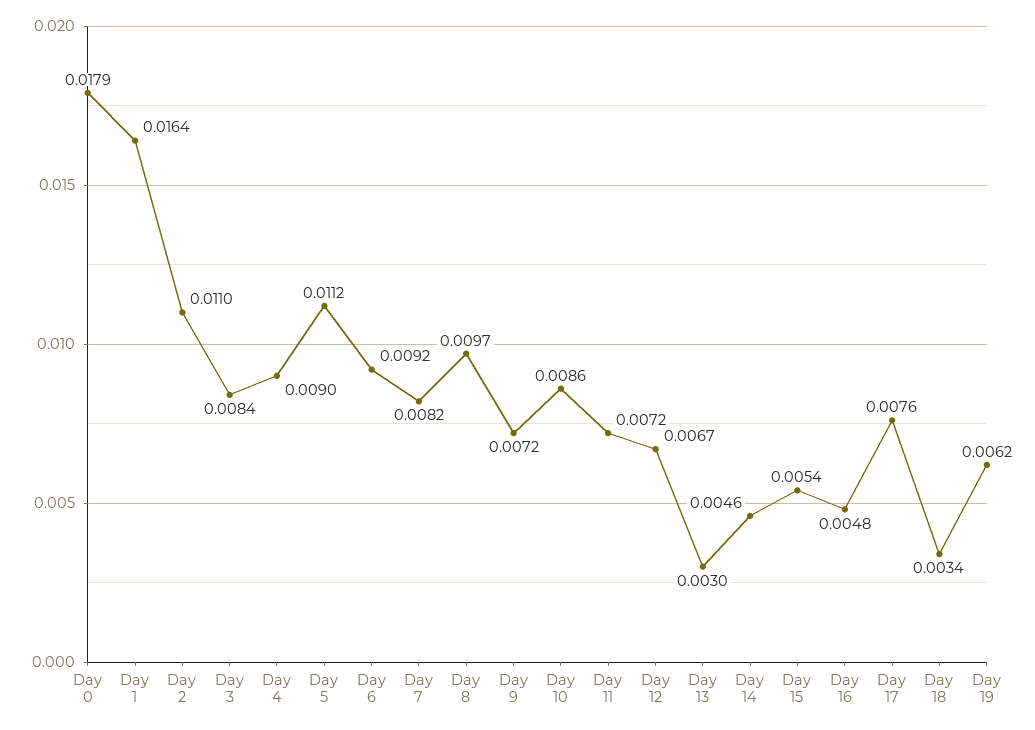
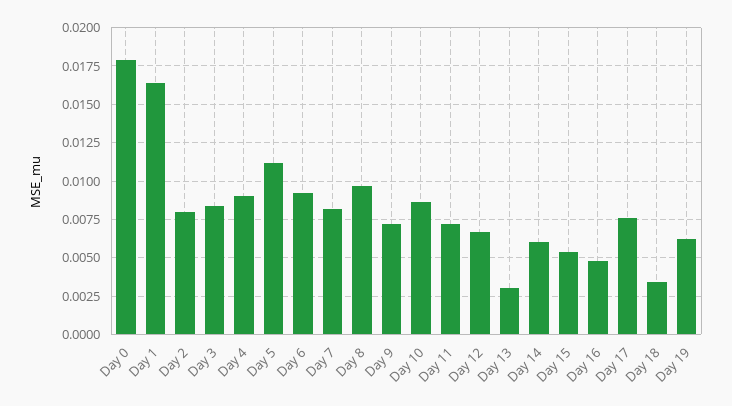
  {
    "Day 0": 0.0179,
    "Day 1": 0.0164,
-   "Day 2": 0.011,
+   "Day 2": 0.008,
    "Day 3": 0.0084,
    "Day 4": 0.009,
    "Day 5": 0.0112,
    "Day 6": 0.0092,
    "Day 7": 0.0082,
    "Day 8": 0.0097,
    "Day 9": 0.0072,
    "Day 10": 0.0086,
    "Day 11": 0.0072,
    "Day 12": 0.0067,
    "Day 13": 0.003,
-   "Day 14": 0.0046,
+   "Day 14": 0.006,
    "Day 15": 0.0054,
    "Day 16": 0.0048,
    "Day 17": 0.0076,
    "Day 18": 0.0034,
    "Day 19": 0.0062
  }

